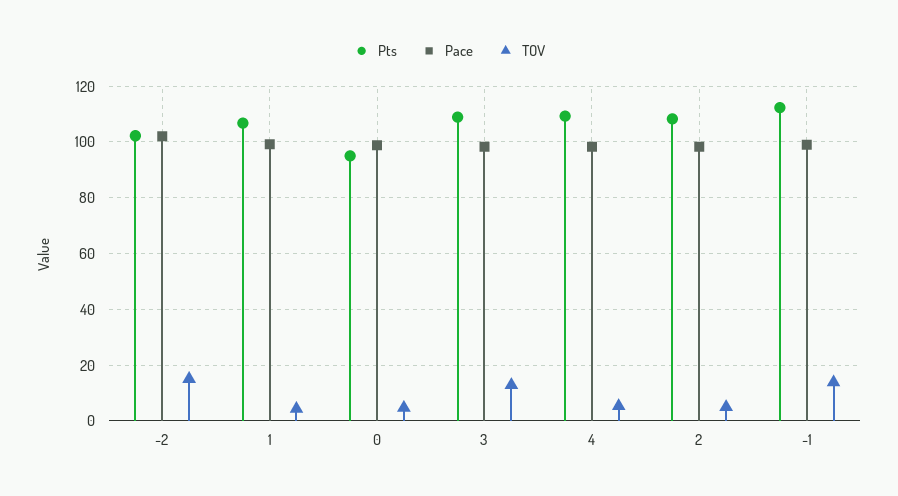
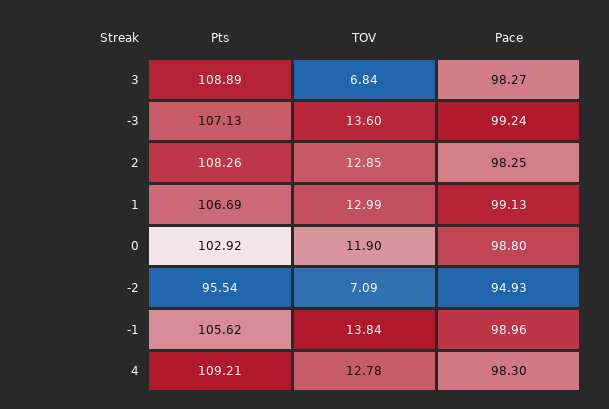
  {
    "Pts": {
-     "-2": 102.5,
+     "-2": 95.54,
      "1": 106.69,
-     "0": 95,
+     "0": 102.92,
      "3": 108.89,
      "4": 109.21,
      "2": 108.26,
-     "-1": 112.5
+     "-1": 105.62,
+     "-3": 107.13
    },
    "Pace": {
-     "-2": 102.5,
+     "-2": 94.93,
      "1": 99.13,
      "0": 98.8,
      "3": 98.27,
      "4": 98.3,
      "2": 98.25,
-     "-1": 98.96
+     "-1": 98.96,
+     "-3": 99.24
    },
    "TOV": {
-     "-2": 15,
+     "-2": 7.09,
-     "1": 5,
+     "1": 12.99,
-     "0": 5,
+     "0": 11.9,
-     "3": 12.5,
+     "3": 6.84,
-     "4": 5,
+     "4": 12.78,
-     "2": 5,
+     "2": 12.85,
-     "-1": 13.84
+     "-1": 13.84,
+     "-3": 13.6
    }
  }

